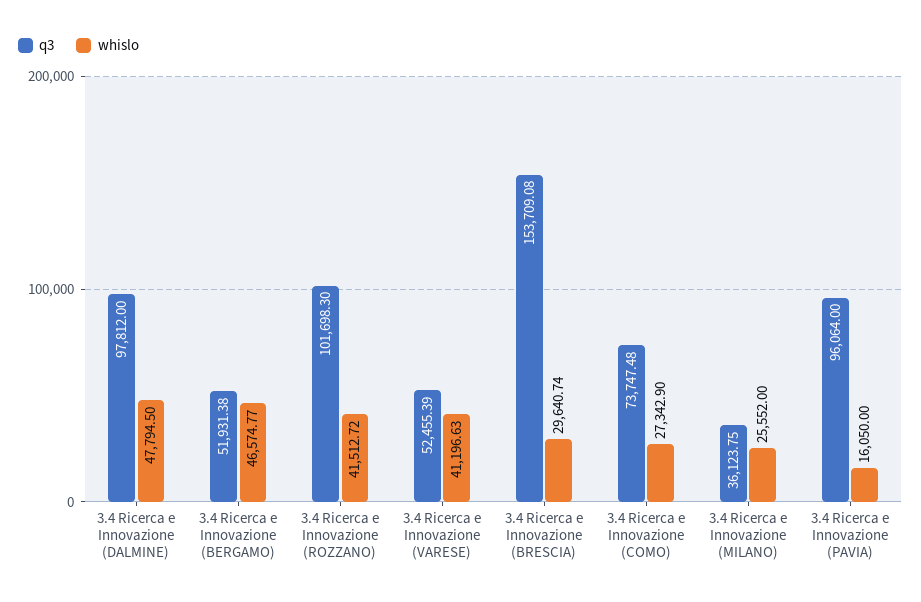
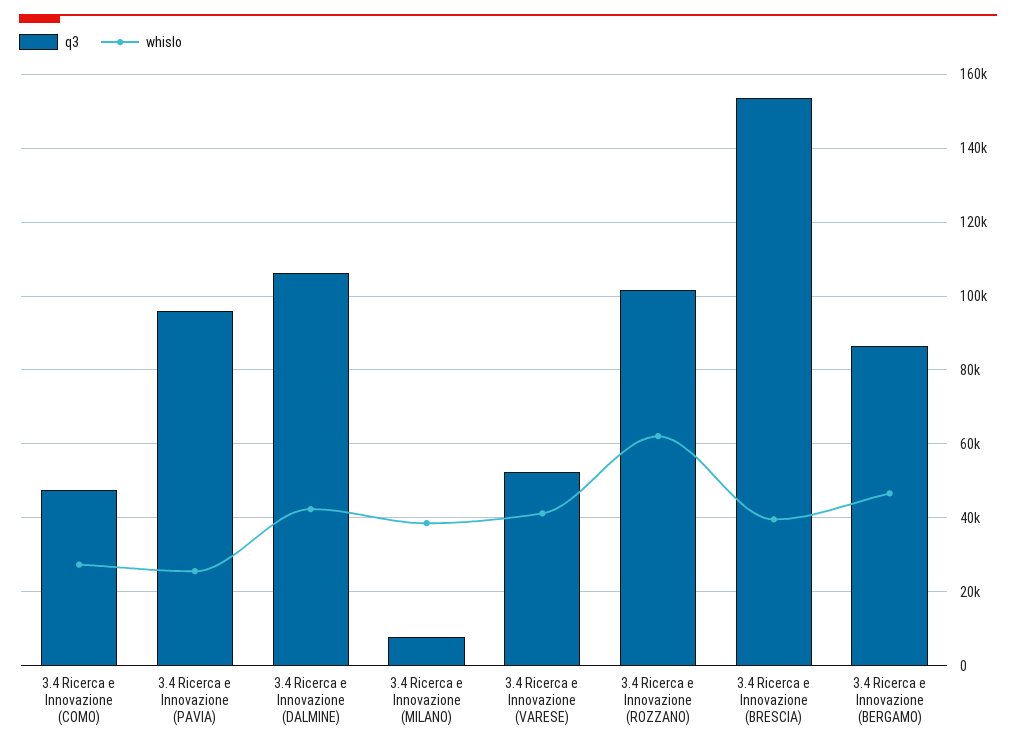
  {
    "q3": {
-     "3.4 Ricerca e Innovazione (DALMINE)": 97812,
+     "3.4 Ricerca e Innovazione (DALMINE)": 106000,
-     "3.4 Ricerca e Innovazione (BERGAMO)": 51931.38,
+     "3.4 Ricerca e Innovazione (BERGAMO)": 86000,
      "3.4 Ricerca e Innovazione (ROZZANO)": 101698.3,
      "3.4 Ricerca e Innovazione (VARESE)": 52455.39,
      "3.4 Ricerca e Innovazione (BRESCIA)": 153709.08,
-     "3.4 Ricerca e Innovazione (COMO)": 73747.48,
+     "3.4 Ricerca e Innovazione (COMO)": 48000,
-     "3.4 Ricerca e Innovazione (MILANO)": 36123.75,
+     "3.4 Ricerca e Innovazione (MILANO)": 8000,
      "3.4 Ricerca e Innovazione (PAVIA)": 96064
    },
    "whislo": {
-     "3.4 Ricerca e Innovazione (DALMINE)": 47794.5,
+     "3.4 Ricerca e Innovazione (DALMINE)": 42000,
      "3.4 Ricerca e Innovazione (BERGAMO)": 46574.77,
-     "3.4 Ricerca e Innovazione (ROZZANO)": 41512.72,
+     "3.4 Ricerca e Innovazione (ROZZANO)": 62000,
      "3.4 Ricerca e Innovazione (VARESE)": 41196.63,
-     "3.4 Ricerca e Innovazione (BRESCIA)": 29640.74,
+     "3.4 Ricerca e Innovazione (BRESCIA)": 40000,
      "3.4 Ricerca e Innovazione (COMO)": 27342.9,
-     "3.4 Ricerca e Innovazione (MILANO)": 25552,
+     "3.4 Ricerca e Innovazione (MILANO)": 38000,
-     "3.4 Ricerca e Innovazione (PAVIA)": 16050
+     "3.4 Ricerca e Innovazione (PAVIA)": 26000
    }
  }

